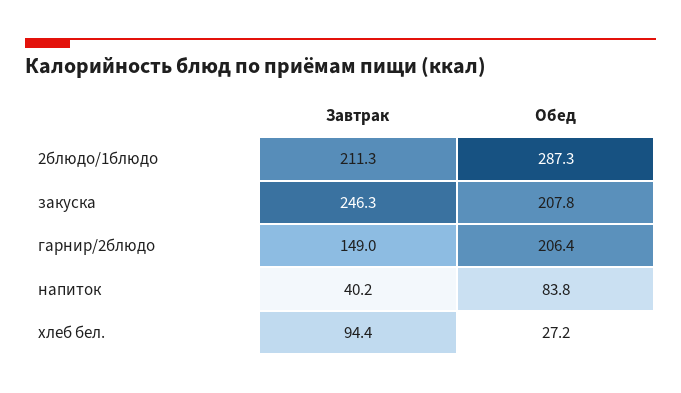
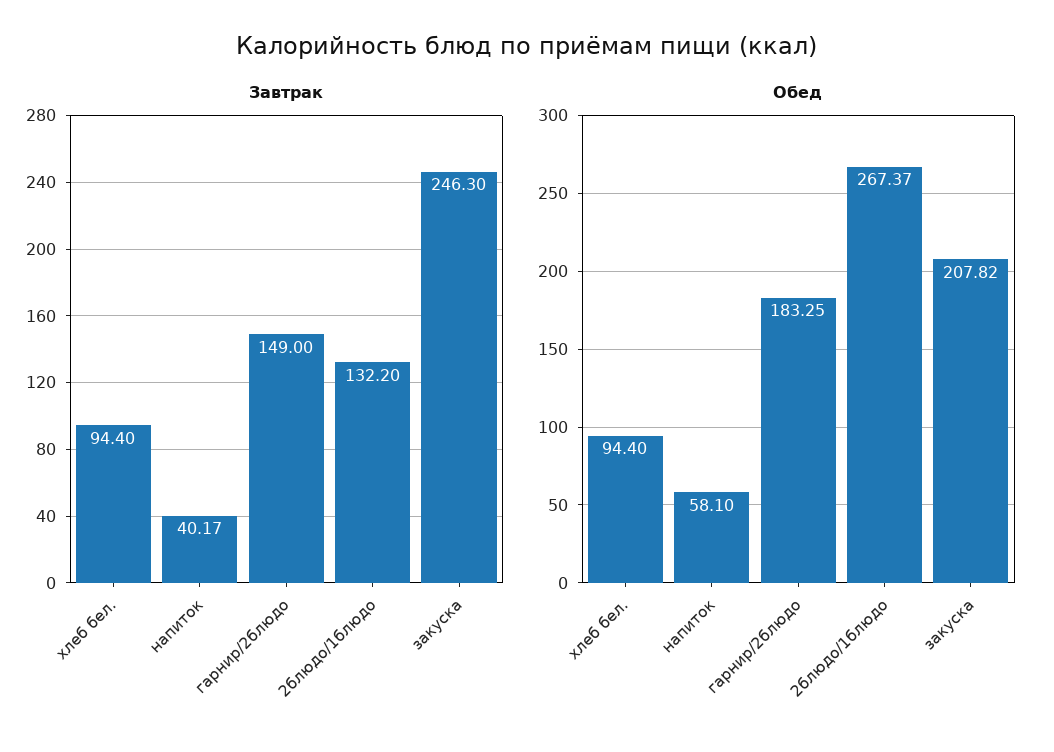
  {
    "Завтрак": {
-     "2блюдо/1блюдо": 211.3,
+     "2блюдо/1блюдо": 132.2,
      "закуска": 246.3,
      "гарнир/2блюдо": 149,
      "напиток": 40.17,
      "хлеб бел.": 94.4
    },
    "Обед": {
-     "2блюдо/1блюдо": 287.3,
+     "2блюдо/1блюдо": 267.37,
      "закуска": 207.82,
-     "гарнир/2блюдо": 206.4,
+     "гарнир/2блюдо": 183.25,
-     "напиток": 83.8,
+     "напиток": 58.1,
-     "хлеб бел.": 27.2
+     "хлеб бел.": 94.4
    }
  }

